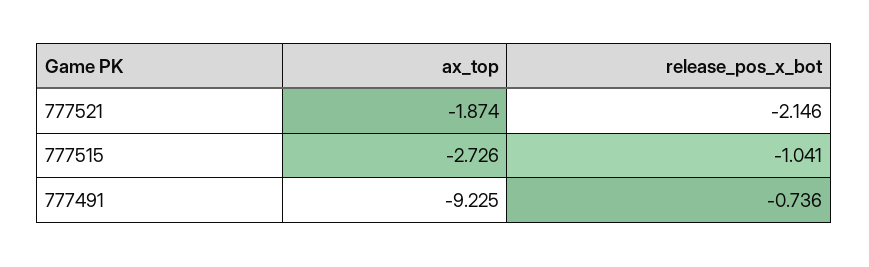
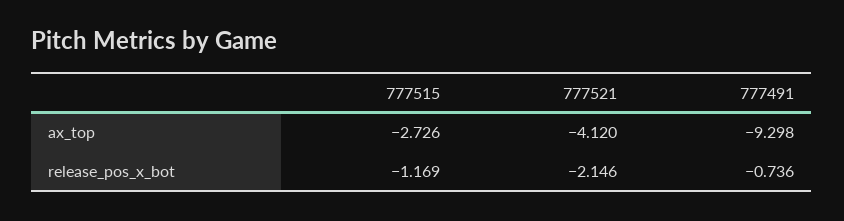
  {
    "ax_top": {
-     "777521": -1.874,
+     "777521": -4.12,
      "777515": -2.726,
-     "777491": -9.225
+     "777491": -9.298
    },
    "release_pos_x_bot": {
      "777521": -2.146,
-     "777515": -1.041,
+     "777515": -1.169,
      "777491": -0.736
    }
  }

